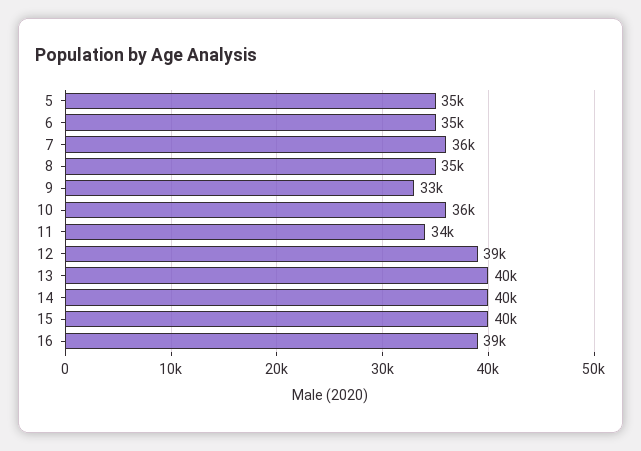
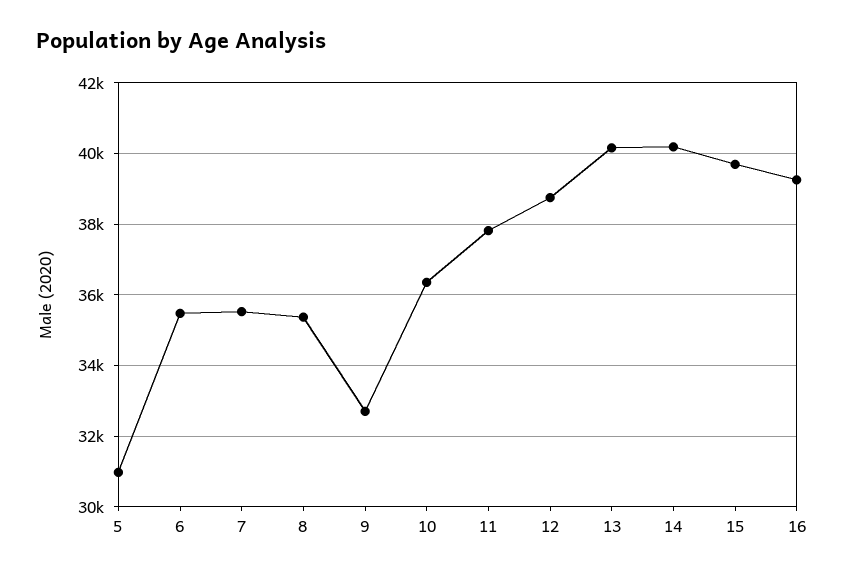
  {
-   "5": 35000,
+   "5": 31000,
    "6": 35000,
    "7": 36000,
    "8": 35000,
    "9": 33000,
    "10": 36000,
-   "11": 34000,
+   "11": 37800,
    "12": 39000,
    "13": 40000,
    "14": 40000,
    "15": 40000,
    "16": 39000
  }

